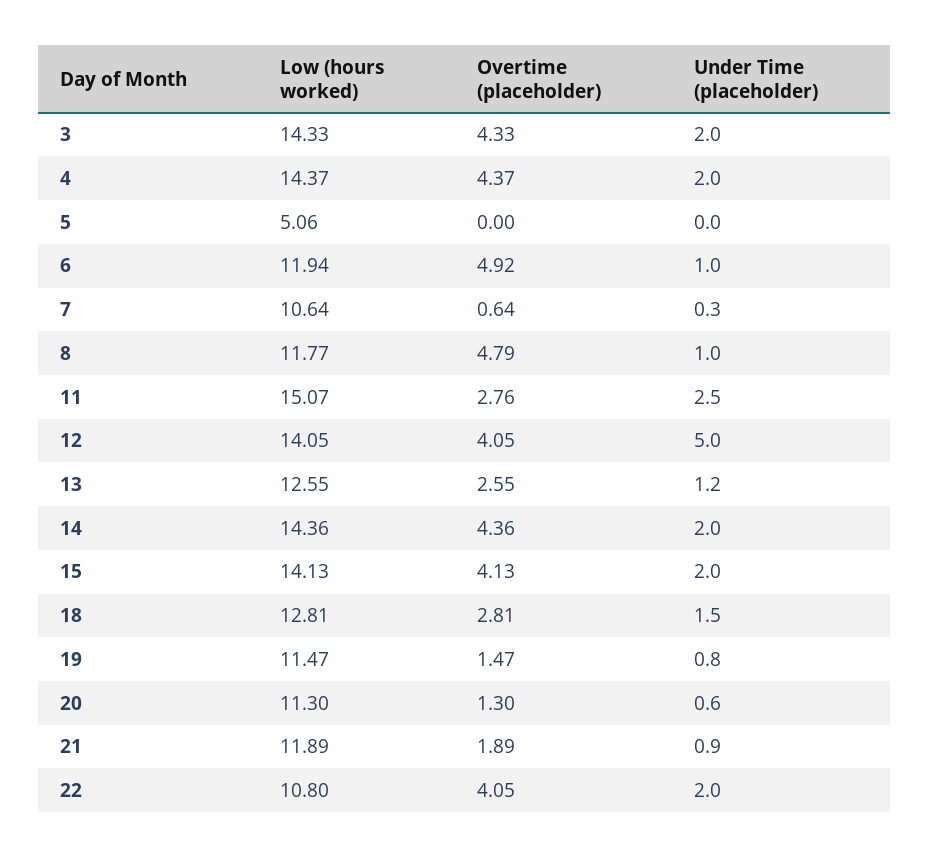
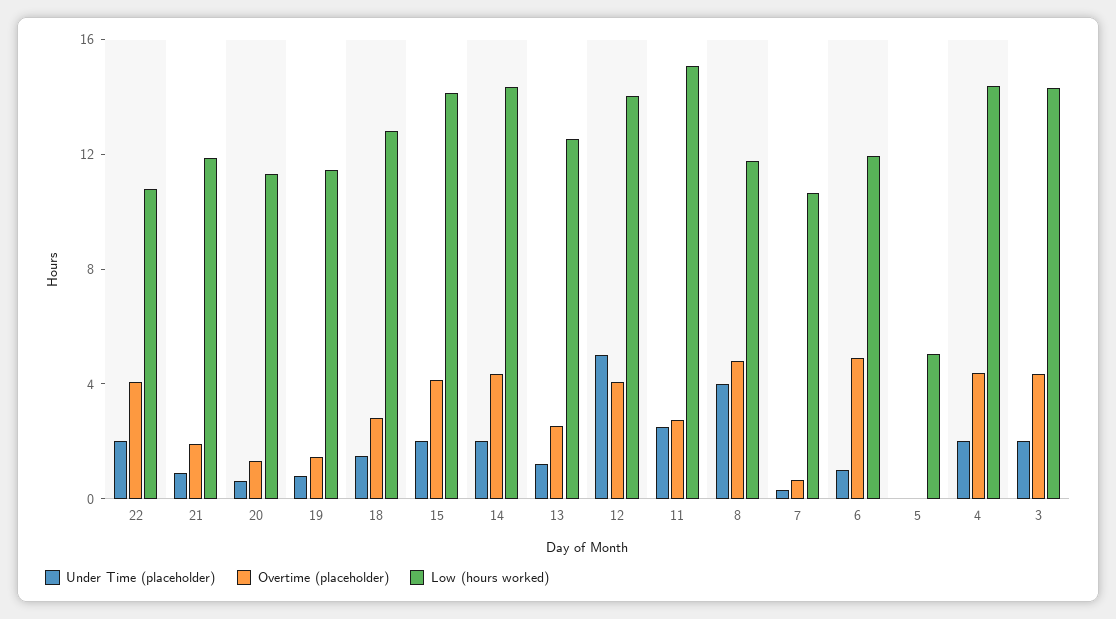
  {
    "Low (hours worked)": {
      "3": 14.33,
      "4": 14.37,
      "5": 5.06,
      "6": 11.94,
      "7": 10.64,
      "8": 11.77,
      "11": 15.07,
      "12": 14.05,
      "13": 12.55,
      "14": 14.36,
      "15": 14.13,
      "18": 12.81,
      "19": 11.47,
      "20": 11.3,
      "21": 11.89,
      "22": 10.8
    },
    "Overtime (placeholder)": {
      "3": 4.33,
      "4": 4.37,
      "5": 0,
      "6": 4.92,
      "7": 0.64,
      "8": 4.79,
      "11": 2.76,
      "12": 4.05,
      "13": 2.55,
      "14": 4.36,
      "15": 4.13,
      "18": 2.81,
      "19": 1.47,
      "20": 1.3,
      "21": 1.89,
      "22": 4.05
    },
    "Under Time (placeholder)": {
      "3": 2,
      "4": 2,
      "5": 0,
      "6": 1,
      "7": 0.3,
-     "8": 1,
+     "8": 4,
      "11": 2.5,
      "12": 5,
      "13": 1.2,
      "14": 2,
      "15": 2,
      "18": 1.5,
      "19": 0.8,
      "20": 0.6,
      "21": 0.9,
      "22": 2
    }
  }

